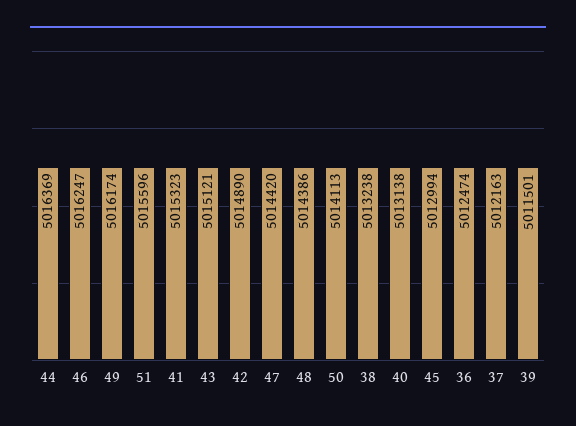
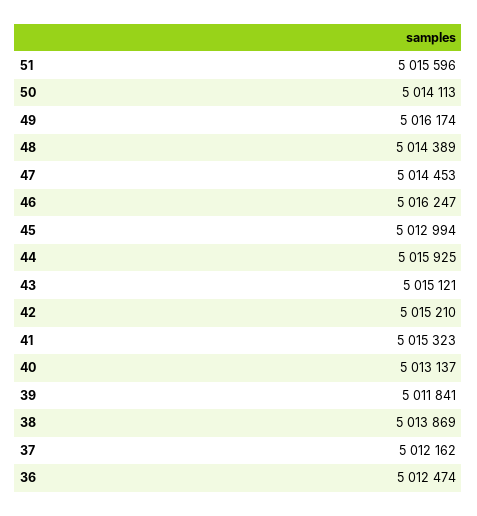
  {
-   "44": 5016369,
+   "44": 5015925,
    "46": 5016247,
    "49": 5016174,
    "51": 5015596,
    "41": 5015323,
    "43": 5015121,
-   "42": 5014890,
+   "42": 5015210,
-   "47": 5014420,
+   "47": 5014453,
-   "48": 5014386,
+   "48": 5014389,
    "50": 5014113,
-   "38": 5013238,
+   "38": 5013869,
-   "40": 5013138,
+   "40": 5013137,
    "45": 5012994,
    "36": 5012474,
-   "37": 5012163,
+   "37": 5012162,
-   "39": 5011501
+   "39": 5011841
  }

